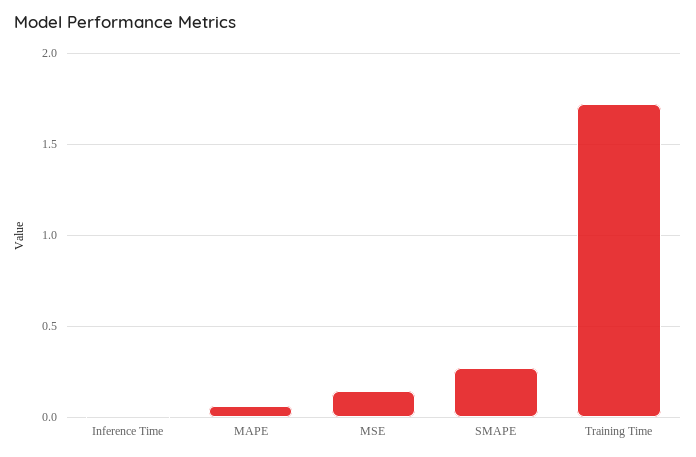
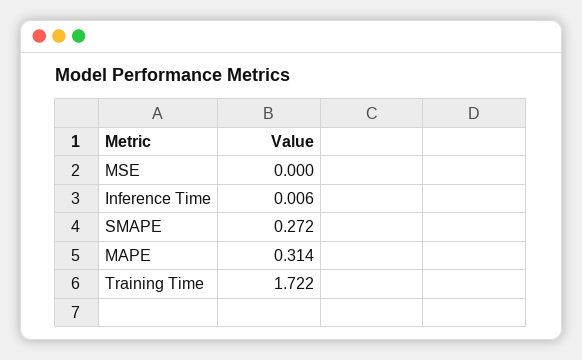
  {
    "Inference Time": 0.006,
-   "MAPE": 0.05,
+   "MAPE": 0.314,
-   "MSE": 0.15,
+   "MSE": 0,
    "SMAPE": 0.272,
    "Training Time": 1.722
  }

